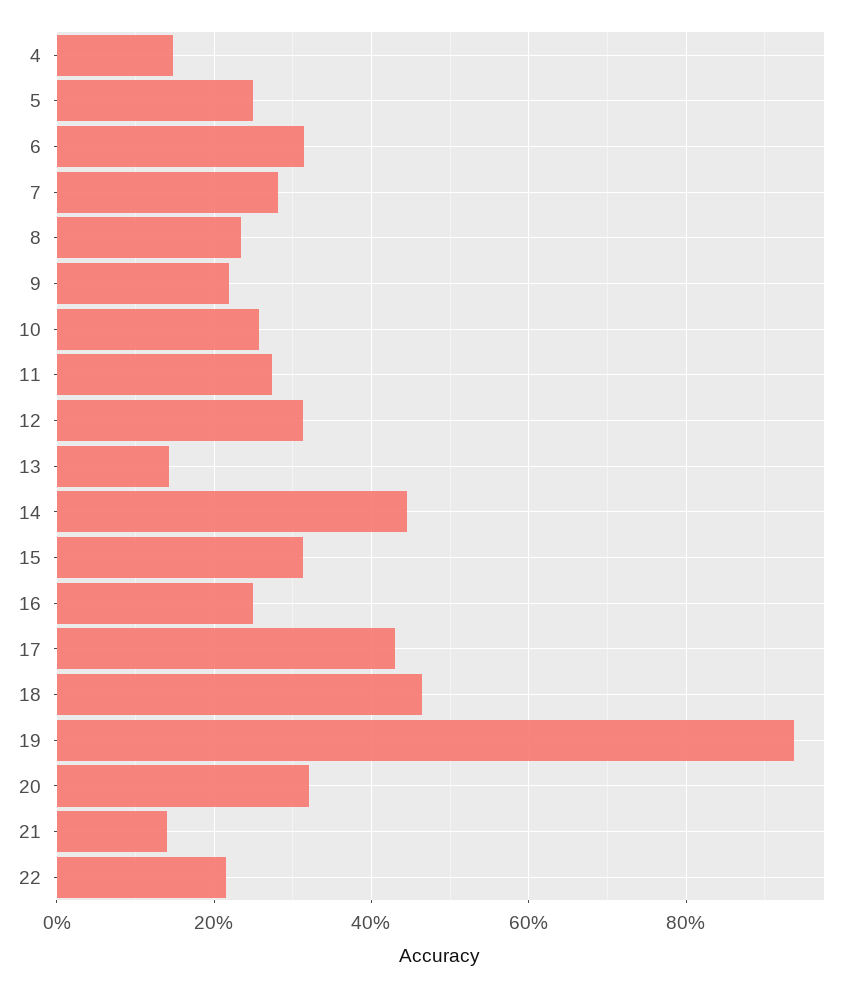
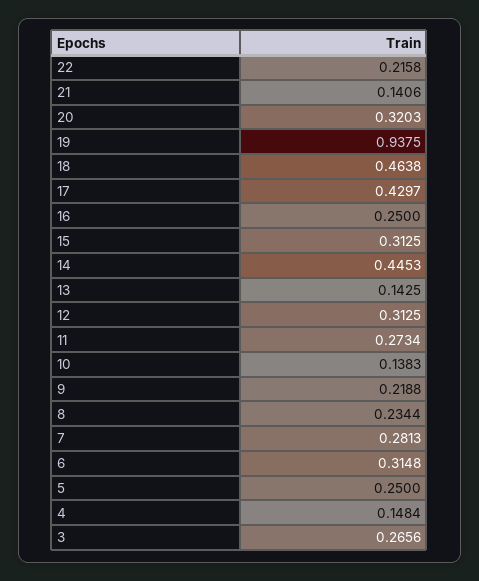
  {
    "4": 0.1484,
    "5": 0.25,
    "6": 0.3148,
    "7": 0.2813,
    "8": 0.2344,
    "9": 0.2188,
-   "10": 0.26,
+   "10": 0.1383,
    "11": 0.2734,
    "12": 0.3125,
    "13": 0.1425,
    "14": 0.4453,
    "15": 0.3125,
    "16": 0.25,
    "17": 0.4297,
    "18": 0.4638,
    "19": 0.9375,
    "20": 0.3203,
    "21": 0.1406,
-   "22": 0.2158
+   "22": 0.2158,
+   "3": 0.2656
  }

